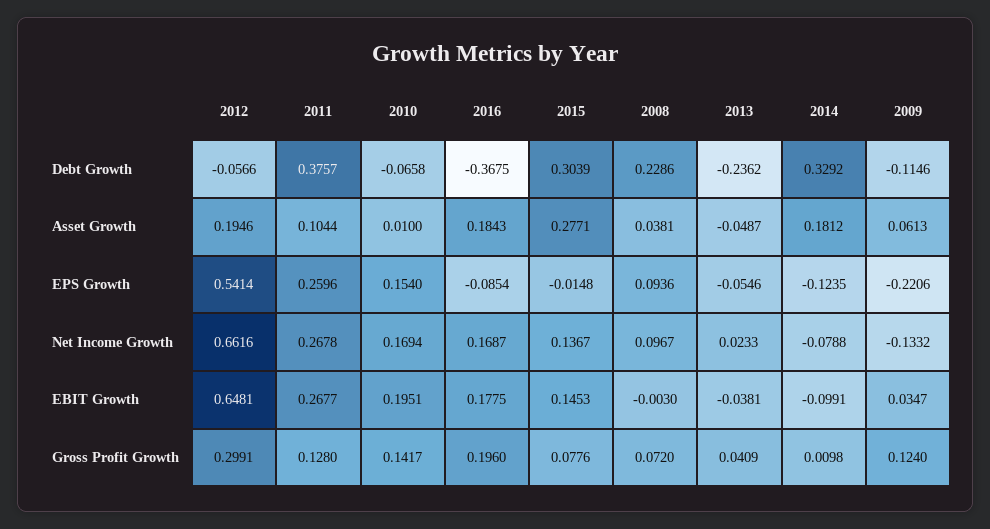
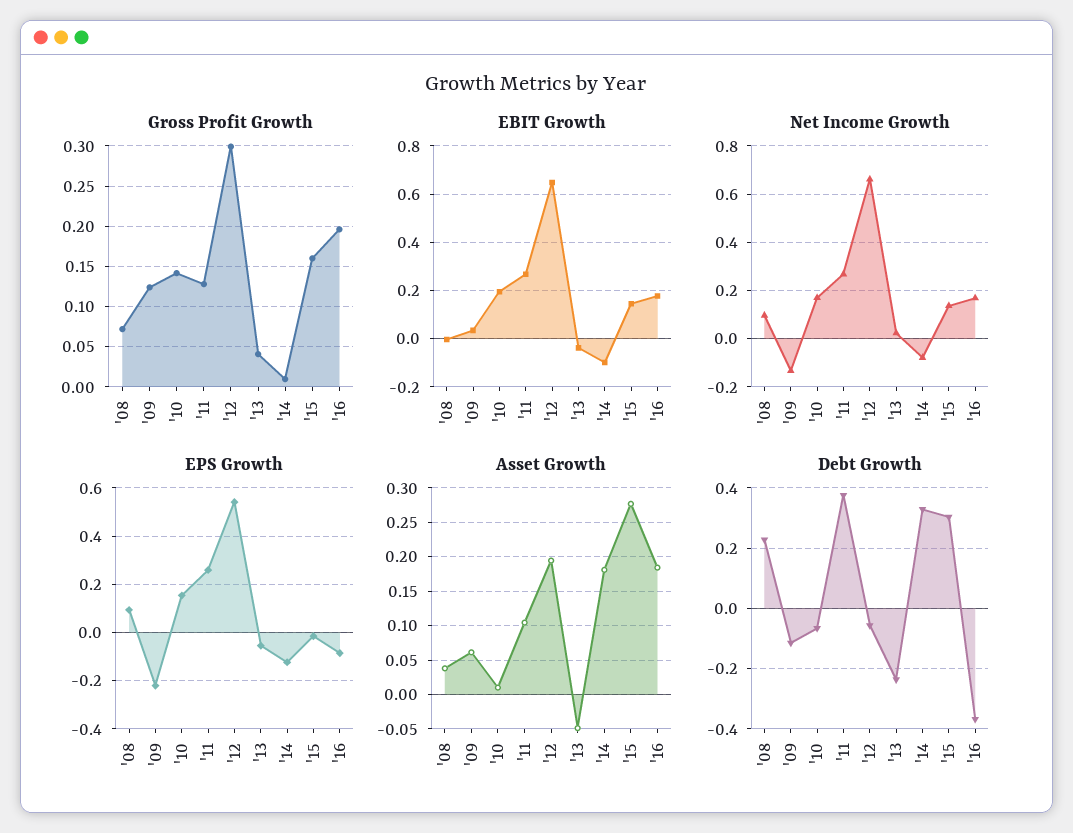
  {
    "Debt Growth": {
      "2012": -0.0566,
      "2011": 0.3757,
      "2010": -0.0658,
      "2016": -0.3675,
      "2015": 0.3039,
      "2008": 0.2286,
      "2013": -0.2362,
      "2014": 0.3292,
      "2009": -0.1146
    },
    "Asset Growth": {
      "2012": 0.1946,
      "2011": 0.1044,
      "2010": 0.01,
      "2016": 0.1843,
      "2015": 0.2771,
      "2008": 0.0381,
      "2013": -0.0487,
      "2014": 0.1812,
      "2009": 0.0613
    },
    "EPS Growth": {
      "2012": 0.5414,
      "2011": 0.2596,
      "2010": 0.154,
      "2016": -0.0854,
      "2015": -0.0148,
      "2008": 0.0936,
      "2013": -0.0546,
      "2014": -0.1235,
      "2009": -0.2206
    },
    "Net Income Growth": {
      "2012": 0.6616,
      "2011": 0.2678,
      "2010": 0.1694,
      "2016": 0.1687,
      "2015": 0.1367,
      "2008": 0.0967,
      "2013": 0.0233,
      "2014": -0.0788,
      "2009": -0.1332
    },
    "EBIT Growth": {
      "2012": 0.6481,
      "2011": 0.2677,
      "2010": 0.1951,
      "2016": 0.1775,
      "2015": 0.1453,
      "2008": -0.003,
      "2013": -0.0381,
      "2014": -0.0991,
      "2009": 0.0347
    },
    "Gross Profit Growth": {
      "2012": 0.2991,
      "2011": 0.128,
      "2010": 0.1417,
      "2016": 0.196,
-     "2015": 0.0776,
+     "2015": 0.16,
      "2008": 0.072,
      "2013": 0.0409,
      "2014": 0.0098,
      "2009": 0.124
    }
  }

